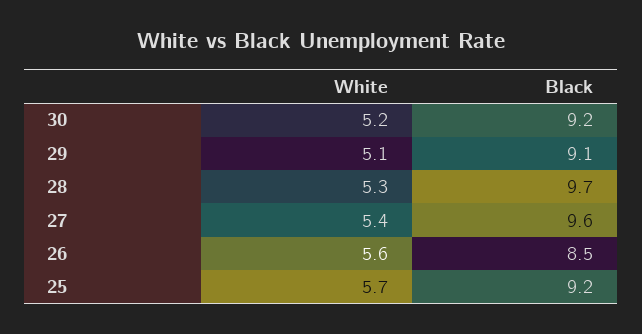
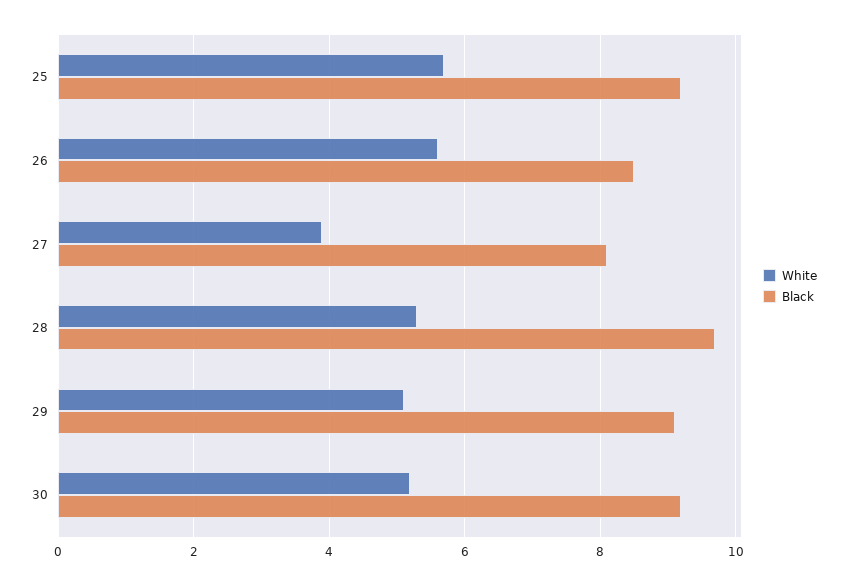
  {
    "White": {
      "30": 5.2,
      "29": 5.1,
      "28": 5.3,
-     "27": 5.4,
+     "27": 4,
      "26": 5.6,
      "25": 5.7
    },
    "Black": {
      "30": 9.2,
      "29": 9.1,
      "28": 9.7,
-     "27": 9.6,
+     "27": 8,
      "26": 8.5,
      "25": 9.2
    }
  }

